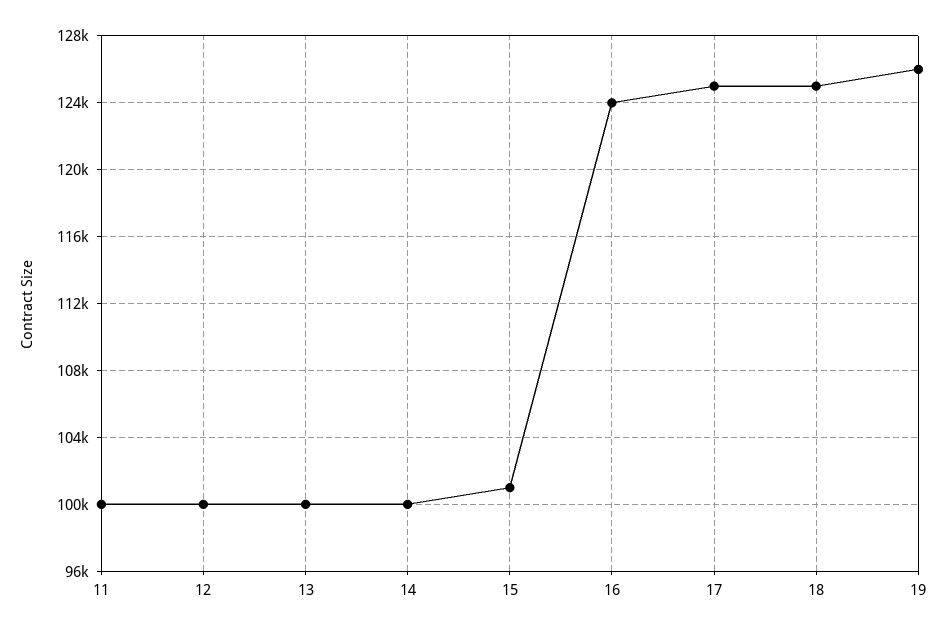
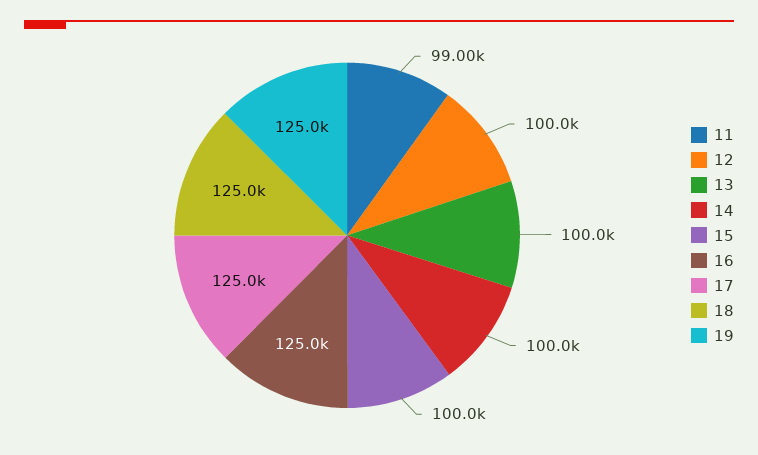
  {
-   "11": 100000,
+   "11": 99000,
    "12": 100000,
    "13": 100000,
    "14": 100000,
-   "15": 101000,
+   "15": 100000,
-   "16": 124000,
+   "16": 125000,
    "17": 125000,
    "18": 125000,
-   "19": 126000
+   "19": 125000
  }

